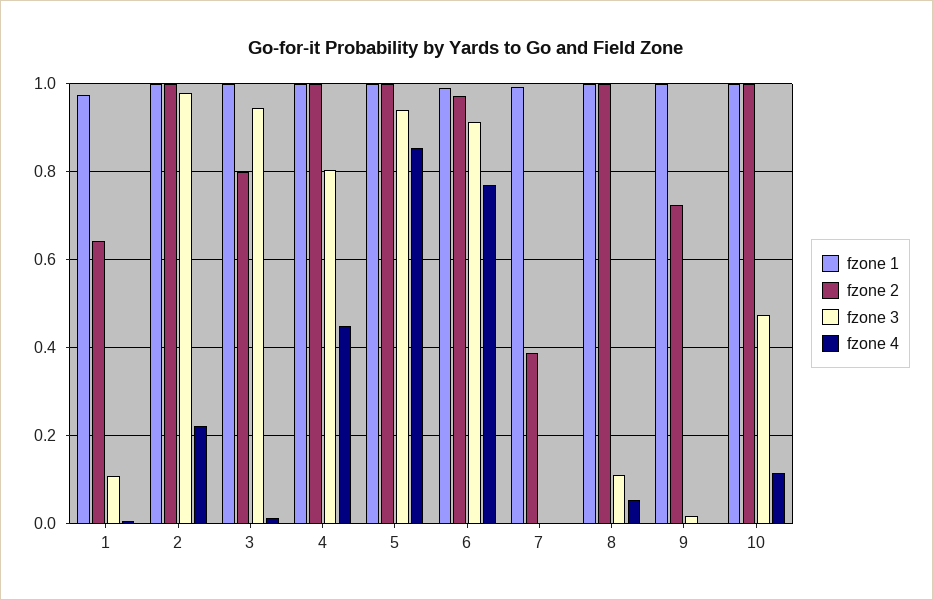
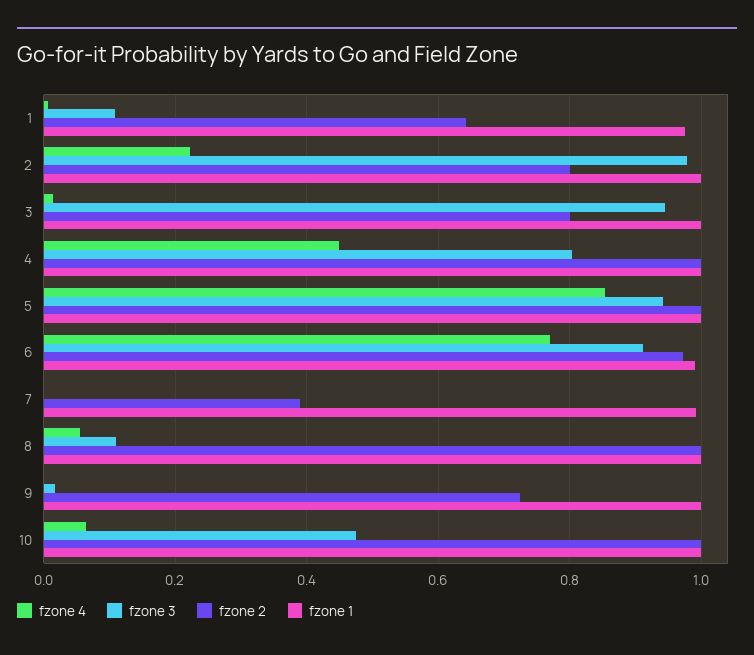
  {
    "fzone 1": {
      "1": 0.98,
      "2": 1,
      "3": 1,
      "4": 1,
      "5": 1,
      "6": 1,
      "7": 1,
      "8": 1,
      "9": 1,
      "10": 1
    },
    "fzone 2": {
      "1": 0.64,
-     "2": 1,
+     "2": 0.8,
      "3": 0.8,
      "4": 1,
      "5": 1,
      "6": 0.98,
      "7": 0.38,
      "8": 1,
      "9": 0.72,
      "10": 1
    },
    "fzone 3": {
      "1": 0.1,
      "2": 0.98,
      "3": 0.94,
      "4": 0.8,
      "5": 0.94,
      "6": 0.92,
      "7": 0,
      "8": 0.12,
      "9": 0.02,
      "10": 0.48
    },
    "fzone 4": {
      "1": 0,
      "2": 0.22,
      "3": 0.02,
      "4": 0.44,
      "5": 0.86,
      "6": 0.78,
      "7": 0,
      "8": 0.06,
      "9": 0,
-     "10": 0.12
+     "10": 0.06
    }
  }

